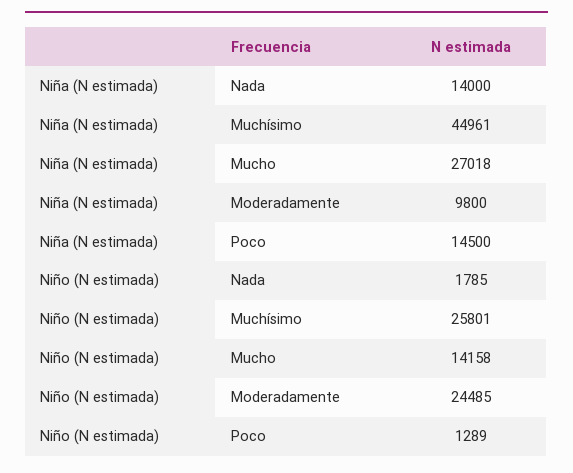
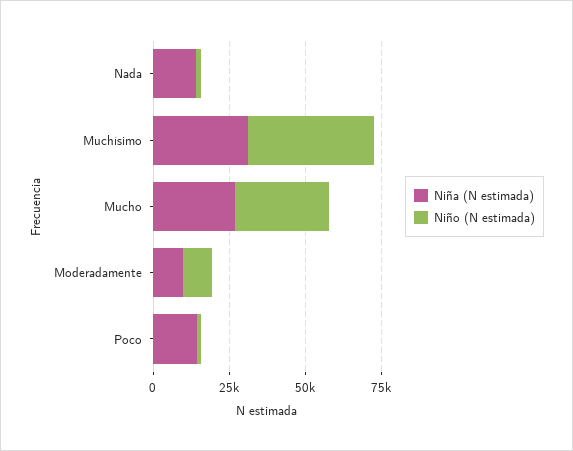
  {
    "Niña (N estimada)": {
      "Nada": 14000,
-     "Muchísimo": 44961,
+     "Muchísimo": 30000,
      "Mucho": 27018,
      "Moderadamente": 9800,
      "Poco": 14500
    },
    "Niño (N estimada)": {
      "Nada": 1785,
-     "Muchísimo": 25801,
+     "Muchísimo": 40000,
-     "Mucho": 14158,
+     "Mucho": 30000,
-     "Moderadamente": 24485,
+     "Moderadamente": 10000,
      "Poco": 1289
    }
  }

